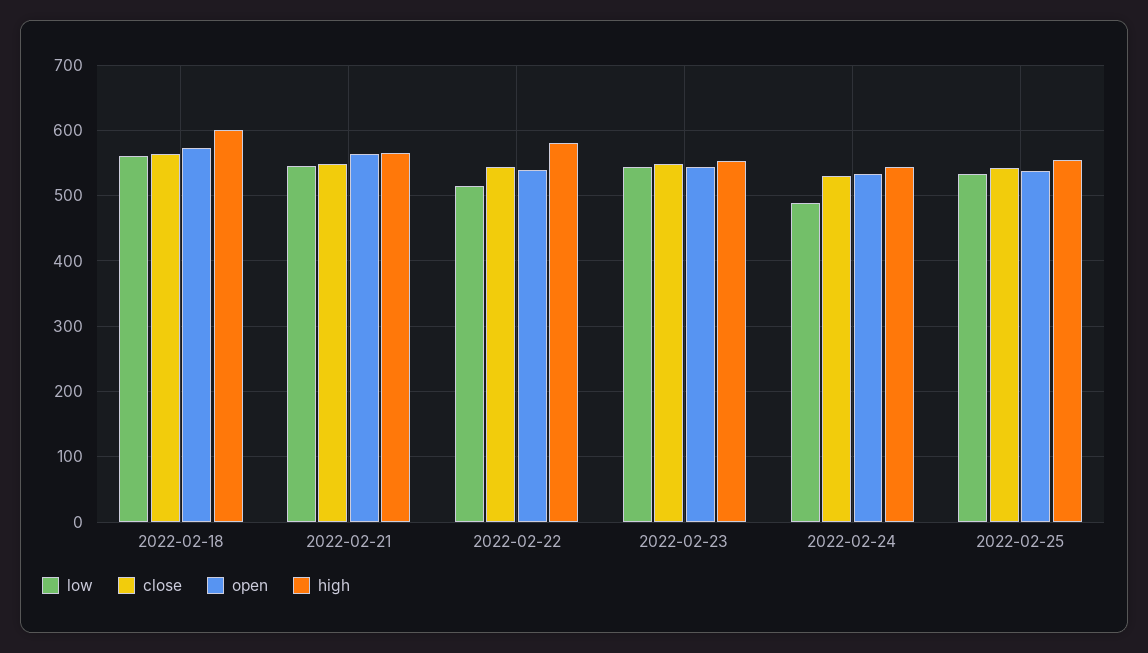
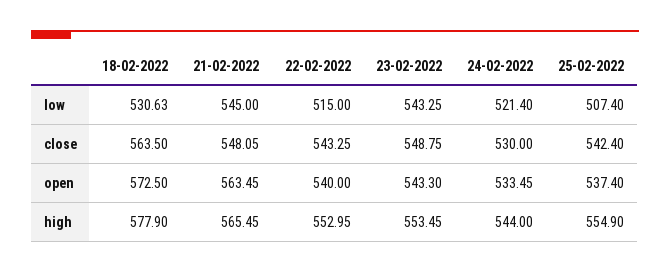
  {
    "low": {
-     "2022-02-18": 560,
+     "2022-02-18": 530.63,
      "2022-02-21": 545,
      "2022-02-22": 515,
      "2022-02-23": 543.25,
-     "2022-02-24": 490,
+     "2022-02-24": 521.4,
-     "2022-02-25": 530
+     "2022-02-25": 507.4
    },
    "close": {
      "2022-02-18": 563.5,
      "2022-02-21": 548.05,
      "2022-02-22": 543.25,
      "2022-02-23": 548.75,
      "2022-02-24": 530,
      "2022-02-25": 542.4
    },
    "open": {
      "2022-02-18": 572.5,
      "2022-02-21": 563.45,
      "2022-02-22": 540,
      "2022-02-23": 543.3,
      "2022-02-24": 533.45,
      "2022-02-25": 537.4
    },
    "high": {
-     "2022-02-18": 600,
+     "2022-02-18": 577.9,
      "2022-02-21": 565.45,
-     "2022-02-22": 580,
+     "2022-02-22": 552.95,
      "2022-02-23": 553.45,
      "2022-02-24": 544,
      "2022-02-25": 554.9
    }
  }

